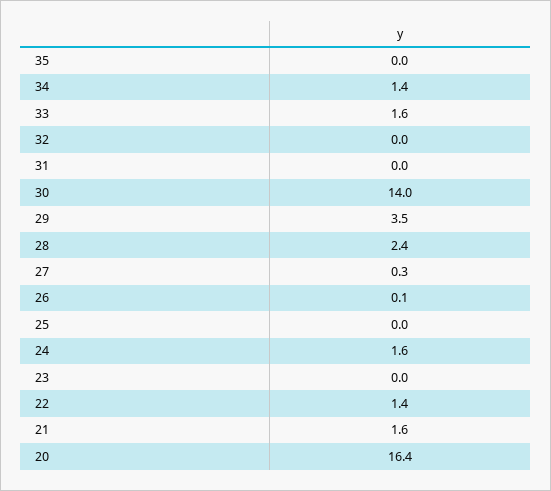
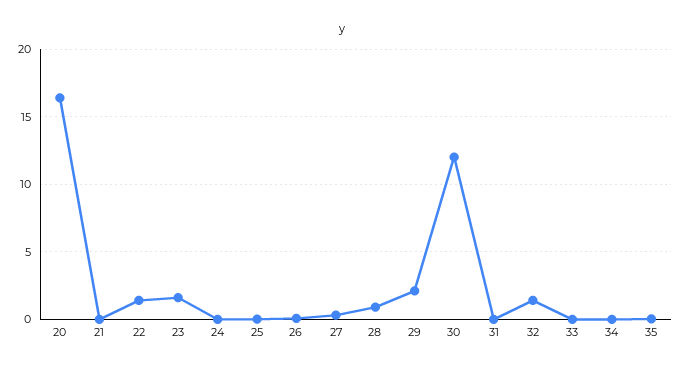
  {
    "35": 0,
-   "34": 1.4,
+   "34": 0,
-   "33": 1.6,
+   "33": 0,
-   "32": 0,
+   "32": 1.5,
    "31": 0,
-   "30": 14,
+   "30": 12,
-   "29": 3.5,
+   "29": 2,
-   "28": 2.4,
+   "28": 1,
    "27": 0.3,
    "26": 0.1,
    "25": 0,
-   "24": 1.6,
+   "24": 0,
-   "23": 0,
+   "23": 1.5,
    "22": 1.4,
-   "21": 1.6,
+   "21": 0,
    "20": 16.4
  }

